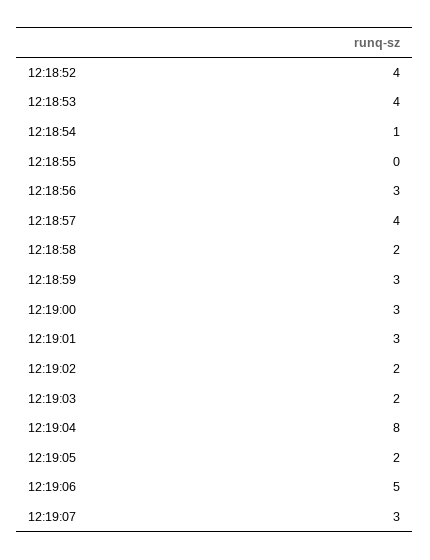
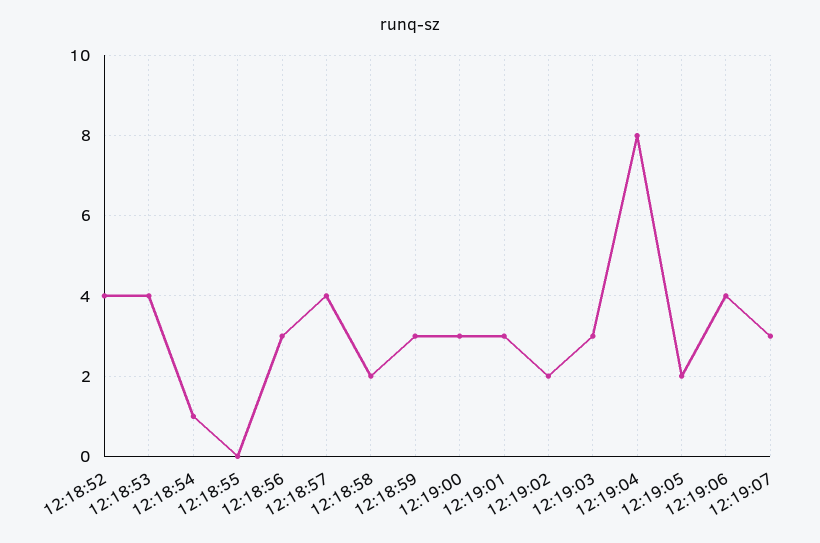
  {
    "12:18:52": 4,
    "12:18:53": 4,
    "12:18:54": 1,
    "12:18:55": 0,
    "12:18:56": 3,
    "12:18:57": 4,
    "12:18:58": 2,
    "12:18:59": 3,
    "12:19:00": 3,
    "12:19:01": 3,
    "12:19:02": 2,
-   "12:19:03": 2,
+   "12:19:03": 3,
    "12:19:04": 8,
    "12:19:05": 2,
-   "12:19:06": 5,
+   "12:19:06": 4,
    "12:19:07": 3
  }

